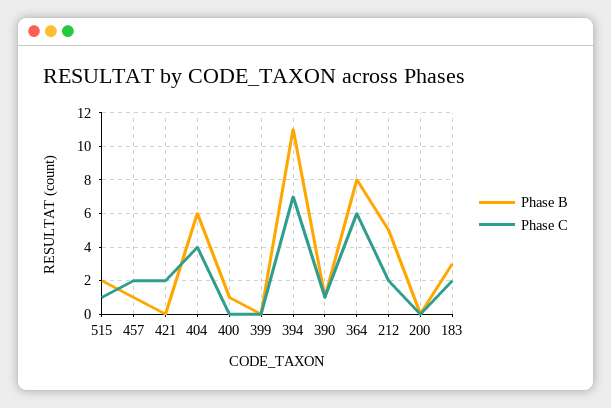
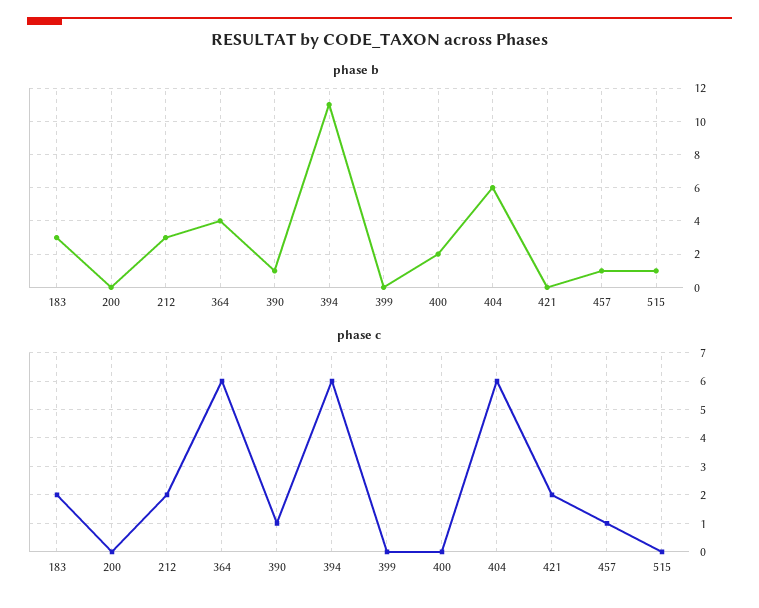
  {
    "Phase B": {
-     "515": 2,
+     "515": 1,
      "457": 1,
      "421": 0,
      "404": 6,
-     "400": 1,
+     "400": 2,
      "399": 0,
      "394": 11,
      "390": 1,
-     "364": 8,
+     "364": 4,
-     "212": 5,
+     "212": 3,
      "200": 0,
      "183": 3
    },
    "Phase C": {
-     "515": 1,
+     "515": 0,
-     "457": 2,
+     "457": 1,
      "421": 2,
-     "404": 4,
+     "404": 6,
      "400": 0,
      "399": 0,
-     "394": 7,
+     "394": 6,
      "390": 1,
      "364": 6,
      "212": 2,
      "200": 0,
      "183": 2
    }
  }

